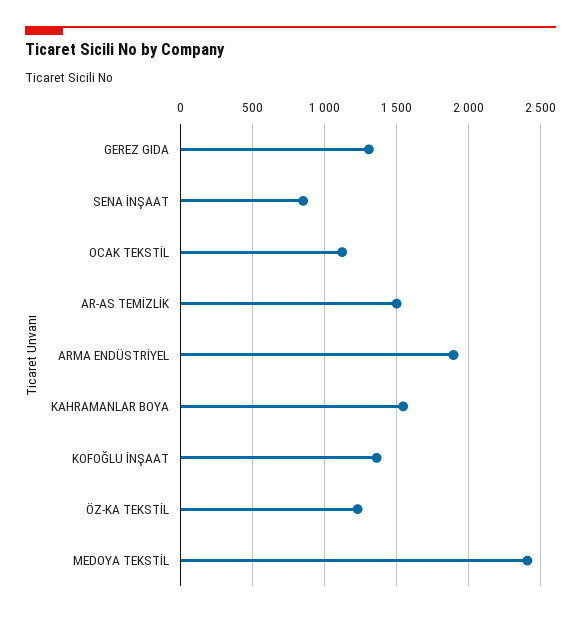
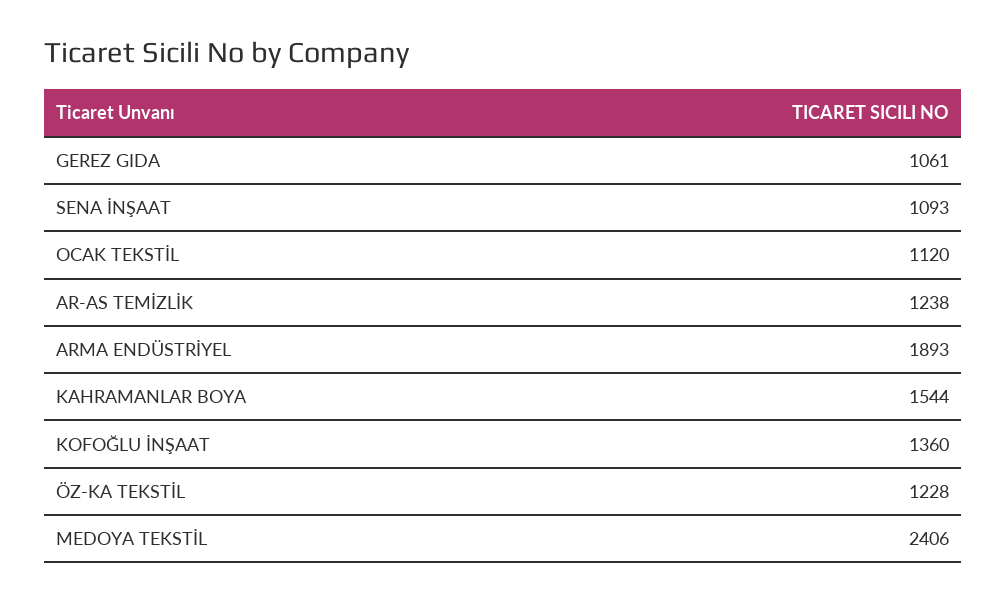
  {
-   "GEREZ GIDA": 1300,
+   "GEREZ GIDA": 1061,
-   "SENA İNŞAAT": 850,
+   "SENA İNŞAAT": 1093,
    "OCAK TEKSTİL": 1120,
-   "AR-AS TEMİZLİK": 1500,
+   "AR-AS TEMİZLİK": 1238,
    "ARMA ENDÜSTRİYEL": 1893,
    "KAHRAMANLAR BOYA": 1544,
    "KOFOĞLU İNŞAAT": 1360,
    "ÖZ-KA TEKSTİL": 1228,
    "MEDOYA TEKSTİL": 2406
  }

